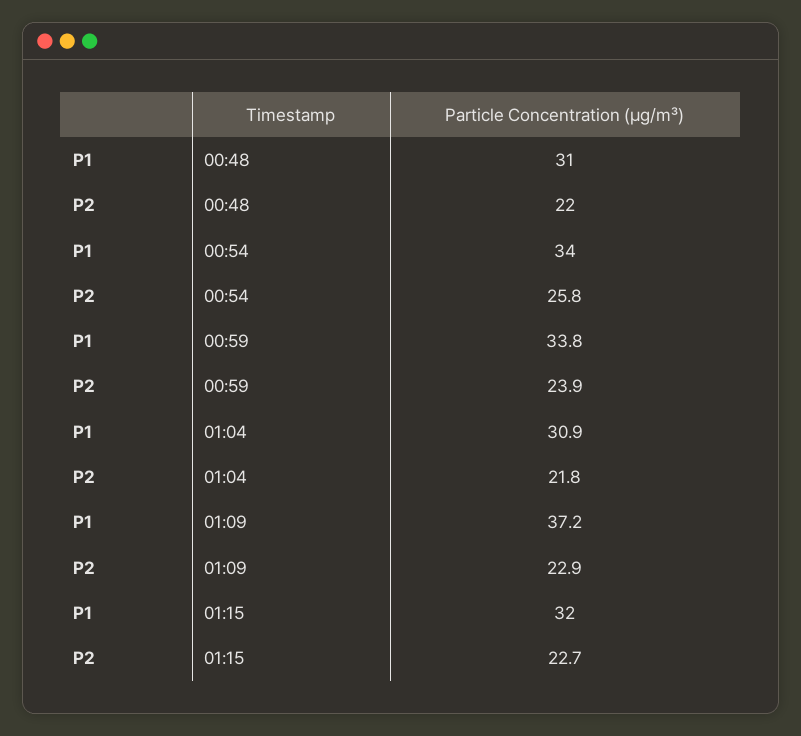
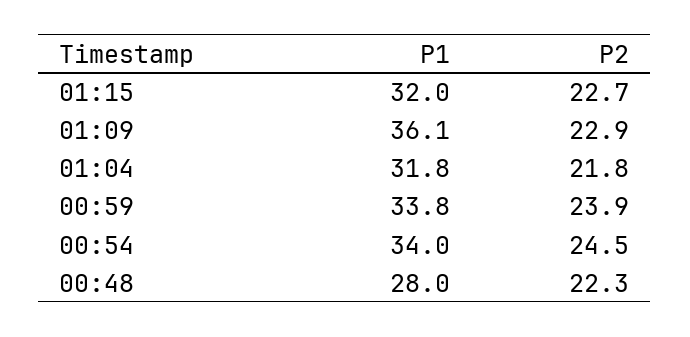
  {
    "P1": {
-     "00:48": 31,
+     "00:48": 28,
      "00:54": 34,
      "00:59": 33.8,
-     "01:04": 30.9,
+     "01:04": 31.8,
-     "01:09": 37.2,
+     "01:09": 36.1,
      "01:15": 32
    },
    "P2": {
-     "00:48": 22,
+     "00:48": 22.3,
-     "00:54": 25.8,
+     "00:54": 24.5,
      "00:59": 23.9,
      "01:04": 21.8,
      "01:09": 22.9,
      "01:15": 22.7
    }
  }

